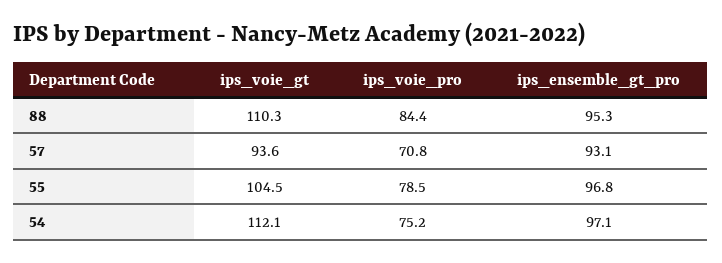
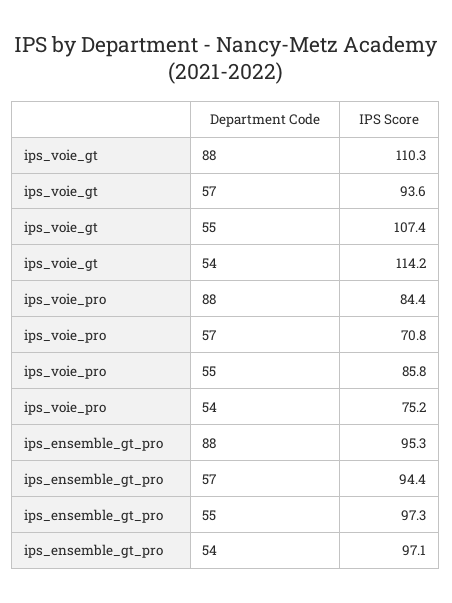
  {
    "ips_voie_gt": {
      "88": 110.3,
      "57": 93.6,
-     "55": 104.5,
+     "55": 107.4,
-     "54": 112.1
+     "54": 114.2
    },
    "ips_voie_pro": {
      "88": 84.4,
      "57": 70.8,
-     "55": 78.5,
+     "55": 85.8,
      "54": 75.2
    },
    "ips_ensemble_gt_pro": {
      "88": 95.3,
-     "57": 93.1,
+     "57": 94.4,
-     "55": 96.8,
+     "55": 97.3,
      "54": 97.1
    }
  }

